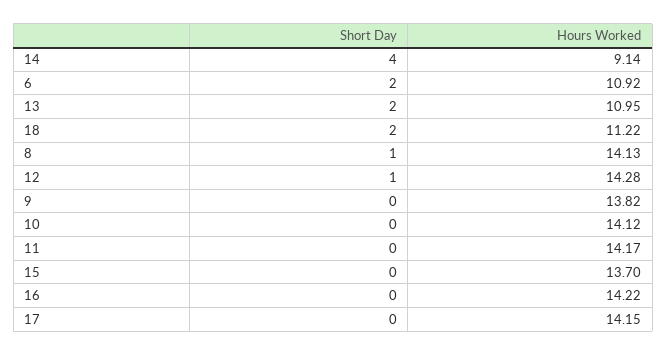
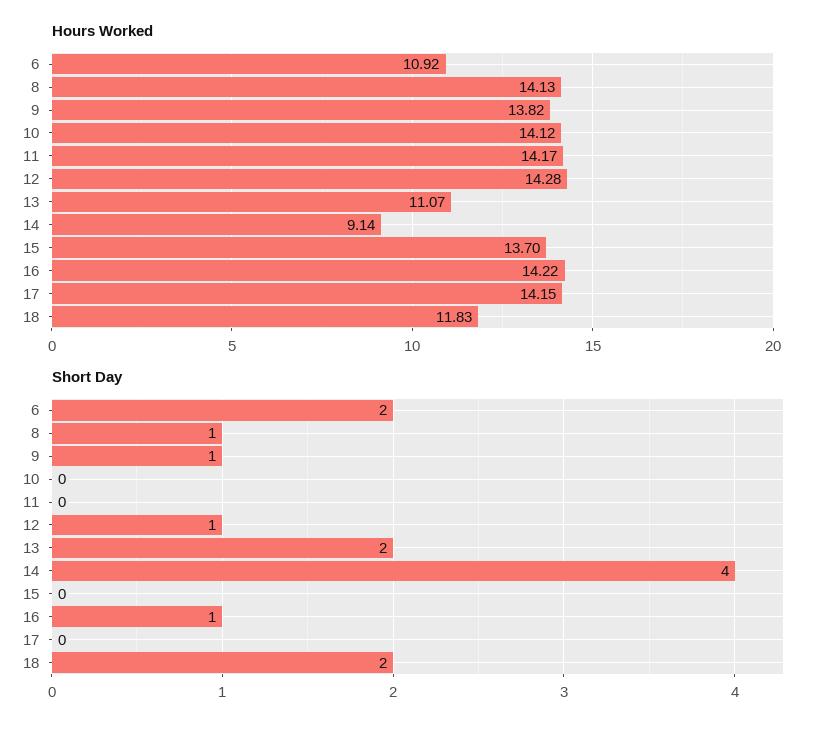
  {
    "Short Day": {
      "14": 4,
      "6": 2,
      "13": 2,
      "18": 2,
      "8": 1,
      "12": 1,
-     "9": 0,
+     "9": 1,
      "10": 0,
      "11": 0,
      "15": 0,
-     "16": 0,
+     "16": 1,
      "17": 0
    },
    "Hours Worked": {
      "14": 9.14,
      "6": 10.92,
-     "13": 10.95,
+     "13": 11.07,
-     "18": 11.22,
+     "18": 11.83,
      "8": 14.13,
      "12": 14.28,
      "9": 13.82,
      "10": 14.12,
      "11": 14.17,
      "15": 13.7,
      "16": 14.22,
      "17": 14.15
    }
  }

